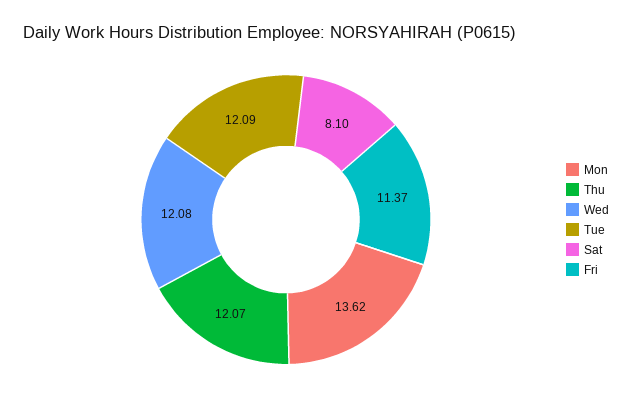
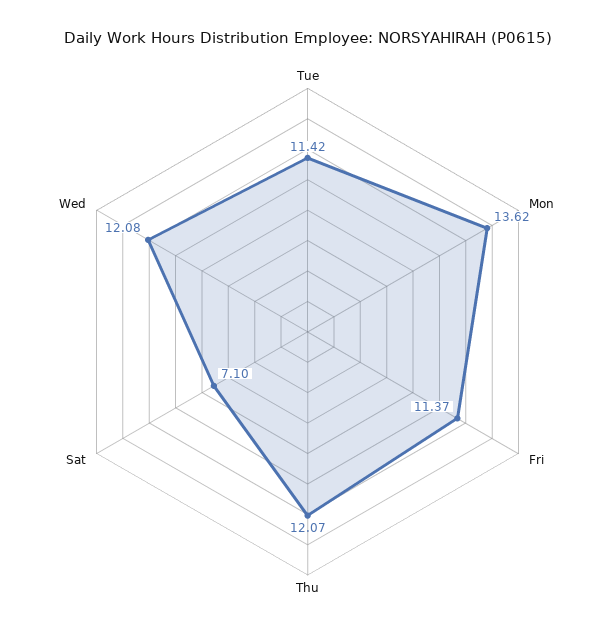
  {
    "Mon": 13.62,
    "Thu": 12.07,
    "Wed": 12.08,
-   "Tue": 12.09,
+   "Tue": 11.42,
-   "Sat": 8.1,
+   "Sat": 7.1,
    "Fri": 11.37
  }

